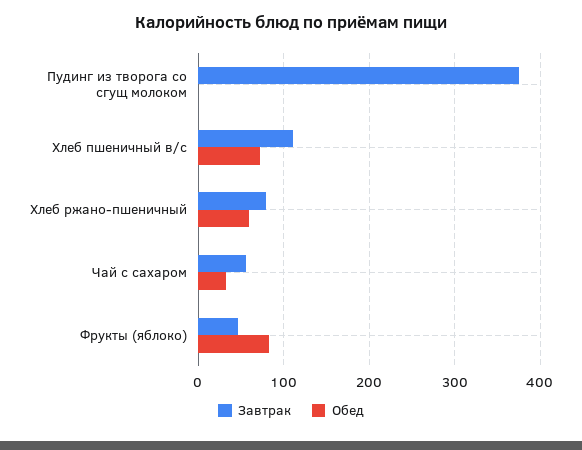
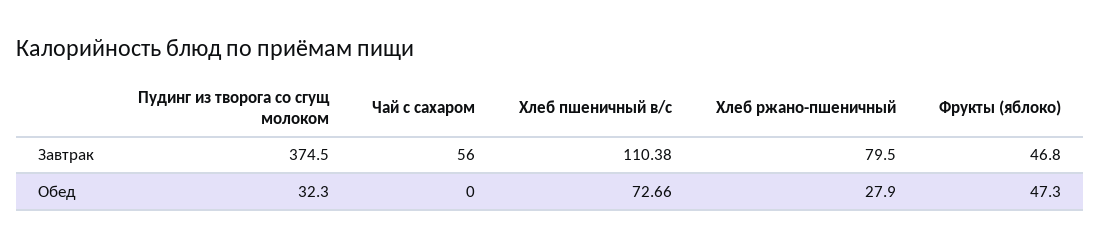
  {
    "Завтрак": {
      "Пудинг из творога со сгущ молоком": 374.5,
      "Хлеб пшеничный в/с": 110.38,
      "Хлеб ржано-пшеничный": 79.5,
      "Чай с сахаром": 56,
      "Фрукты (яблоко)": 46.8
    },
    "Обед": {
-     "Пудинг из творога со сгущ молоком": 0,
+     "Пудинг из творога со сгущ молоком": 32.3,
      "Хлеб пшеничный в/с": 72.66,
-     "Хлеб ржано-пшеничный": 60,
+     "Хлеб ржано-пшеничный": 27.9,
-     "Чай с сахаром": 30,
+     "Чай с сахаром": 0,
-     "Фрукты (яблоко)": 80
+     "Фрукты (яблоко)": 47.3
    }
  }

